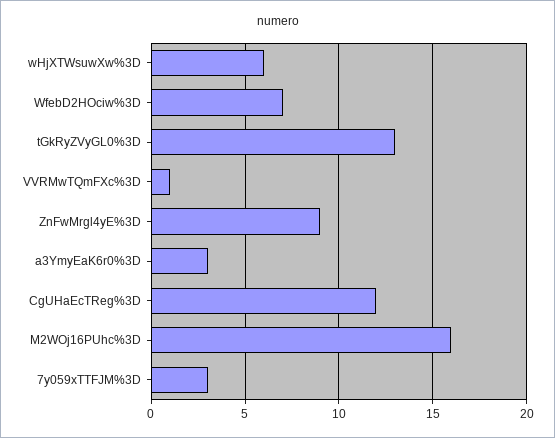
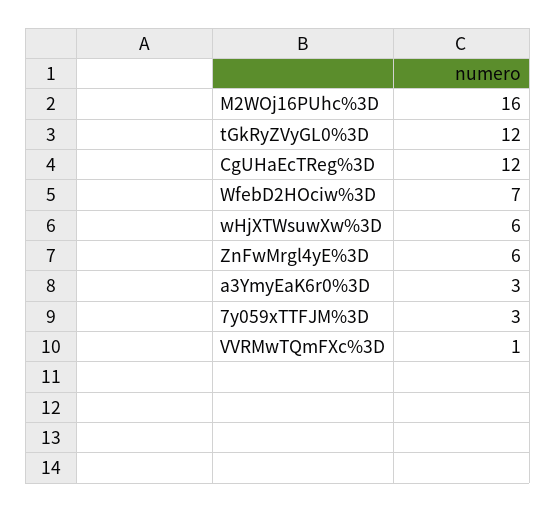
  {
    "wHjXTWsuwXw%3D": 6,
    "WfebD2HOciw%3D": 7,
-   "tGkRyZVyGL0%3D": 13,
+   "tGkRyZVyGL0%3D": 12,
    "VVRMwTQmFXc%3D": 1,
-   "ZnFwMrgl4yE%3D": 9,
+   "ZnFwMrgl4yE%3D": 6,
    "a3YmyEaK6r0%3D": 3,
    "CgUHaEcTReg%3D": 12,
    "M2WOj16PUhc%3D": 16,
    "7y059xTTFJM%3D": 3
  }

